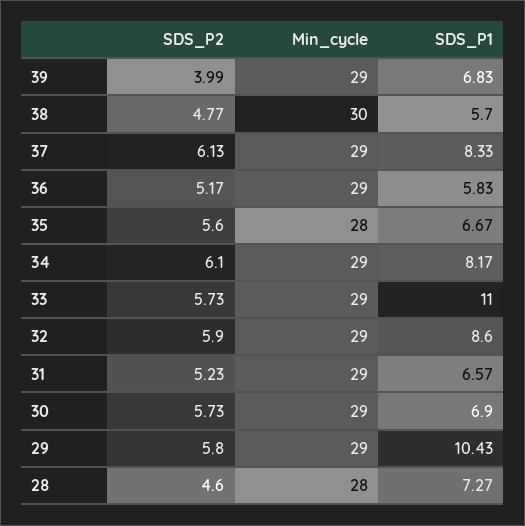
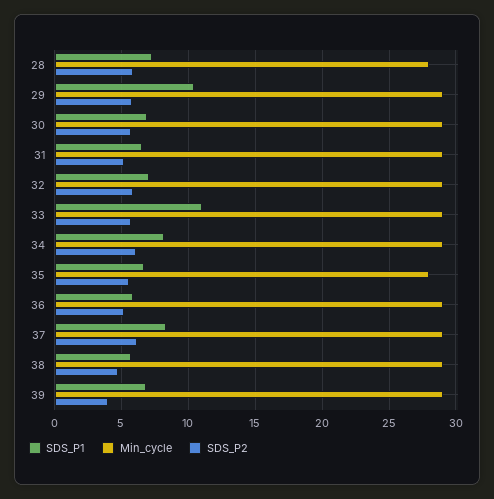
  {
    "SDS_P2": {
      "39": 3.99,
      "38": 4.77,
      "37": 6.13,
      "36": 5.17,
      "35": 5.6,
      "34": 6.1,
      "33": 5.73,
      "32": 5.9,
      "31": 5.23,
      "30": 5.73,
      "29": 5.8,
-     "28": 4.6
+     "28": 6
    },
    "Min_cycle": {
      "39": 29,
-     "38": 30,
+     "38": 29,
      "37": 29,
      "36": 29,
      "35": 28,
      "34": 29,
      "33": 29,
      "32": 29,
      "31": 29,
      "30": 29,
      "29": 29,
      "28": 28
    },
    "SDS_P1": {
      "39": 6.83,
      "38": 5.7,
      "37": 8.33,
      "36": 5.83,
      "35": 6.67,
      "34": 8.17,
      "33": 11,
-     "32": 8.6,
+     "32": 7,
      "31": 6.57,
      "30": 6.9,
      "29": 10.43,
      "28": 7.27
    }
  }

